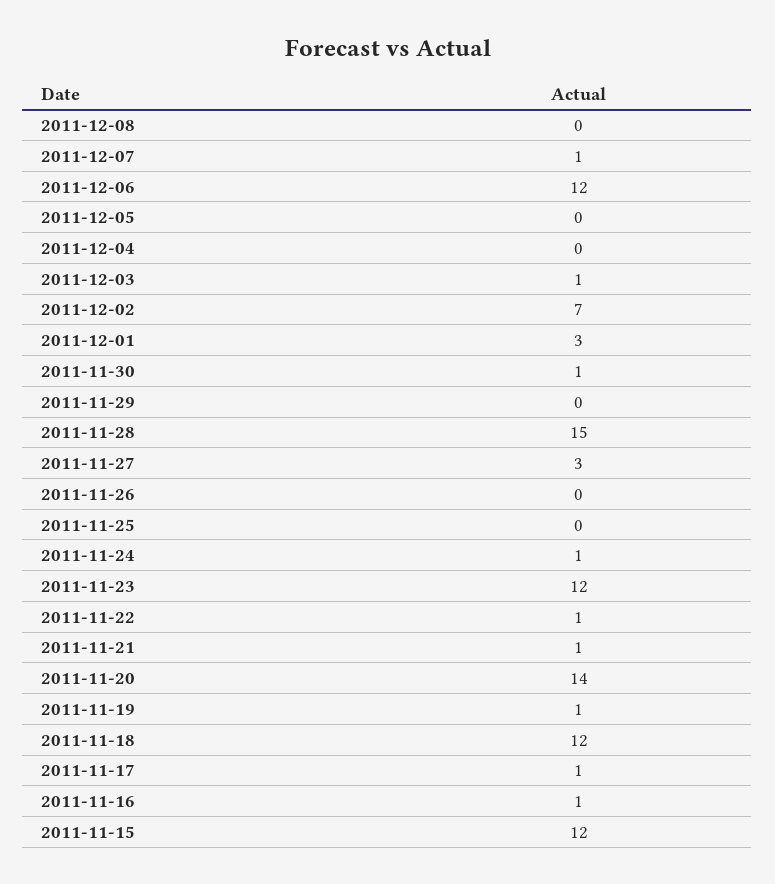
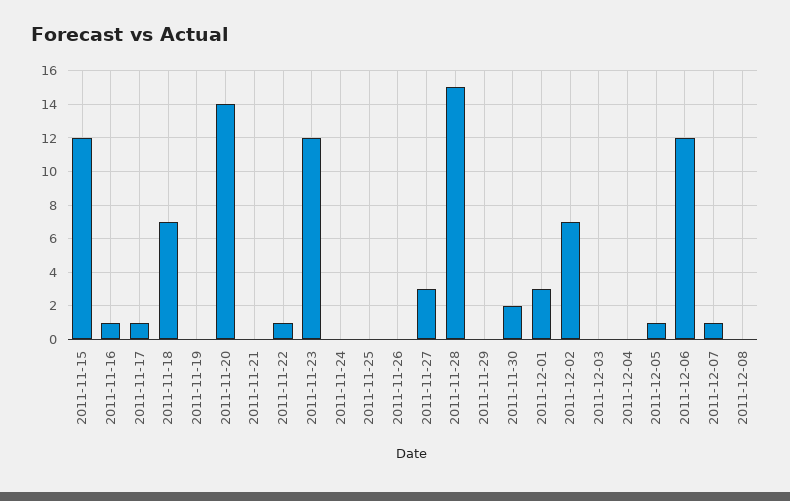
  {
    "2011-12-08": 0,
    "2011-12-07": 1,
    "2011-12-06": 12,
-   "2011-12-05": 0,
+   "2011-12-05": 1,
    "2011-12-04": 0,
-   "2011-12-03": 1,
+   "2011-12-03": 0,
    "2011-12-02": 7,
    "2011-12-01": 3,
-   "2011-11-30": 1,
+   "2011-11-30": 2,
    "2011-11-29": 0,
    "2011-11-28": 15,
    "2011-11-27": 3,
    "2011-11-26": 0,
    "2011-11-25": 0,
-   "2011-11-24": 1,
+   "2011-11-24": 0,
    "2011-11-23": 12,
    "2011-11-22": 1,
-   "2011-11-21": 1,
+   "2011-11-21": 0,
    "2011-11-20": 14,
-   "2011-11-19": 1,
+   "2011-11-19": 0,
-   "2011-11-18": 12,
+   "2011-11-18": 7,
    "2011-11-17": 1,
    "2011-11-16": 1,
    "2011-11-15": 12
  }

